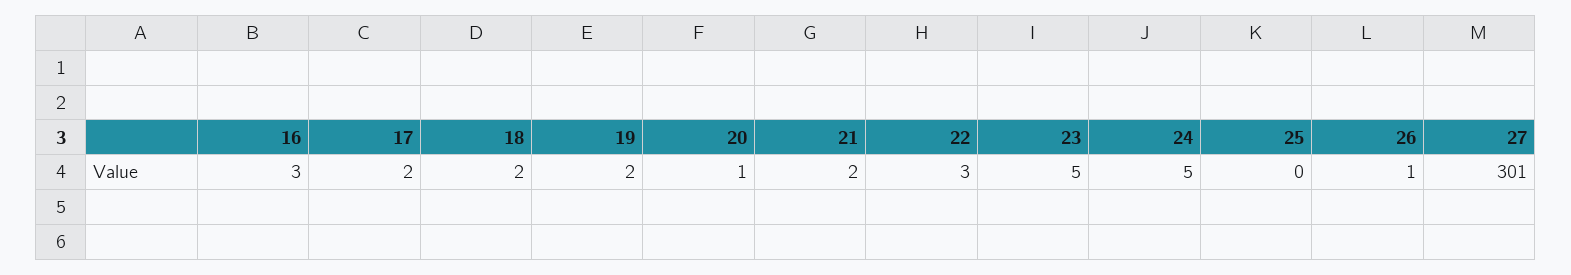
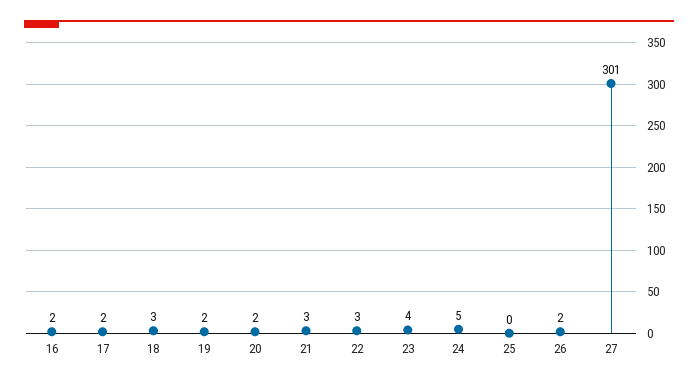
  {
-   "16": 3,
+   "16": 2,
    "17": 2,
-   "18": 2,
+   "18": 3,
    "19": 2,
-   "20": 1,
+   "20": 2,
-   "21": 2,
+   "21": 3,
    "22": 3,
-   "23": 5,
+   "23": 4,
    "24": 5,
    "25": 0,
-   "26": 1,
+   "26": 2,
    "27": 301
  }

